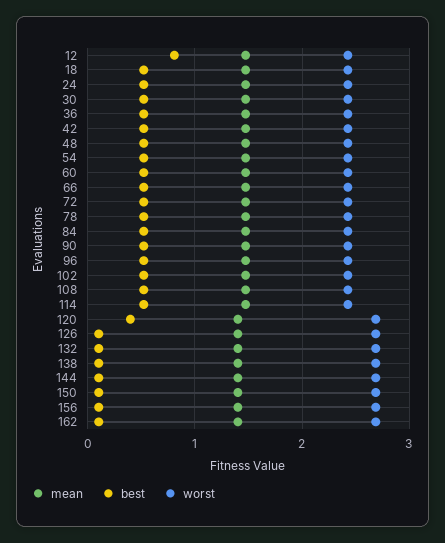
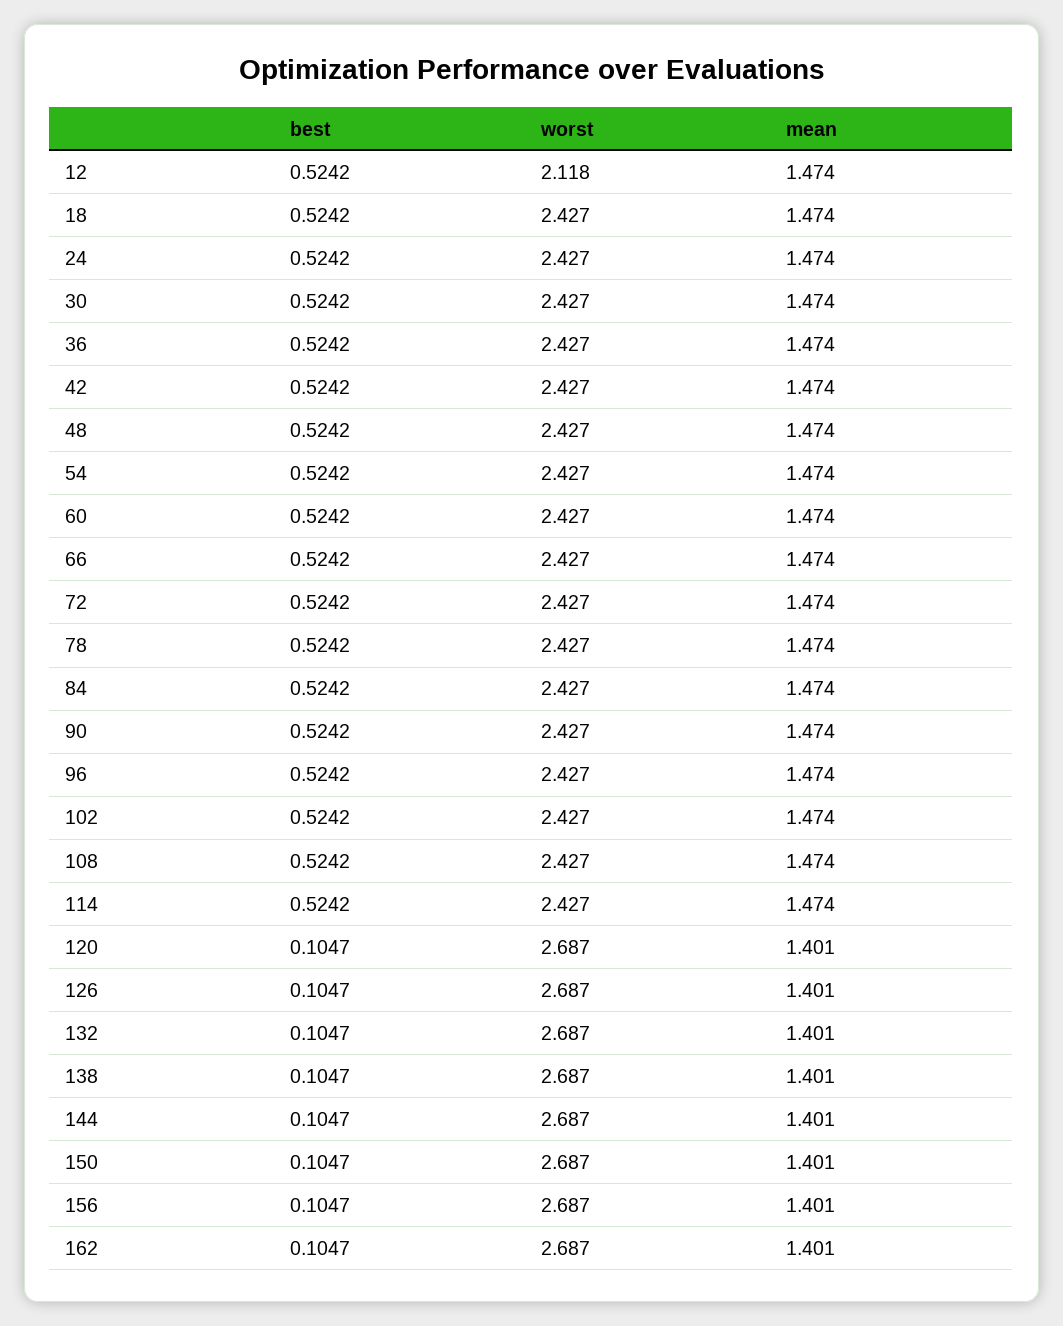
  {
    "mean": {
      "12": 1.474,
      "18": 1.474,
      "24": 1.474,
      "30": 1.474,
      "36": 1.474,
      "42": 1.474,
      "48": 1.474,
      "54": 1.474,
      "60": 1.474,
      "66": 1.474,
      "72": 1.474,
      "78": 1.474,
      "84": 1.474,
      "90": 1.474,
      "96": 1.474,
      "102": 1.474,
      "108": 1.474,
      "114": 1.474,
      "120": 1.401,
      "126": 1.401,
      "132": 1.401,
      "138": 1.401,
      "144": 1.401,
      "150": 1.401,
      "156": 1.401,
      "162": 1.401
    },
    "best": {
-     "12": 0.8,
+     "12": 0.5242,
      "18": 0.5242,
      "24": 0.5242,
      "30": 0.5242,
      "36": 0.5242,
      "42": 0.5242,
      "48": 0.5242,
      "54": 0.5242,
      "60": 0.5242,
      "66": 0.5242,
      "72": 0.5242,
      "78": 0.5242,
      "84": 0.5242,
      "90": 0.5242,
      "96": 0.5242,
      "102": 0.5242,
      "108": 0.5242,
      "114": 0.5242,
-     "120": 0.4,
+     "120": 0.1047,
      "126": 0.1047,
      "132": 0.1047,
      "138": 0.1047,
      "144": 0.1047,
      "150": 0.1047,
      "156": 0.1047,
      "162": 0.1047
    },
    "worst": {
-     "12": 2.4,
+     "12": 2.118,
      "18": 2.427,
      "24": 2.427,
      "30": 2.427,
      "36": 2.427,
      "42": 2.427,
      "48": 2.427,
      "54": 2.427,
      "60": 2.427,
      "66": 2.427,
      "72": 2.427,
      "78": 2.427,
      "84": 2.427,
      "90": 2.427,
      "96": 2.427,
      "102": 2.427,
      "108": 2.427,
      "114": 2.427,
      "120": 2.687,
      "126": 2.687,
      "132": 2.687,
      "138": 2.687,
      "144": 2.687,
      "150": 2.687,
      "156": 2.687,
      "162": 2.687
    }
  }

